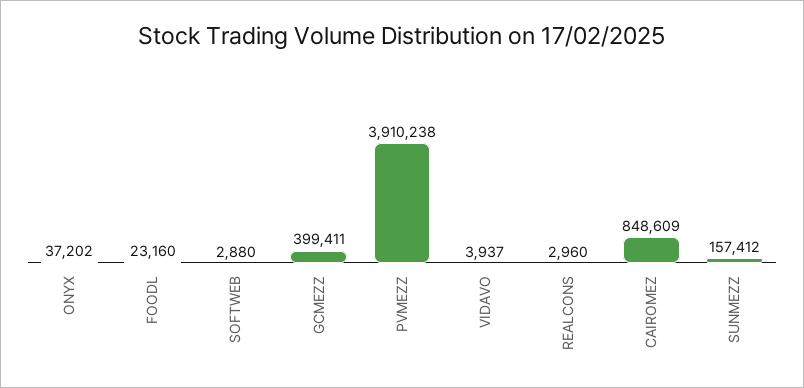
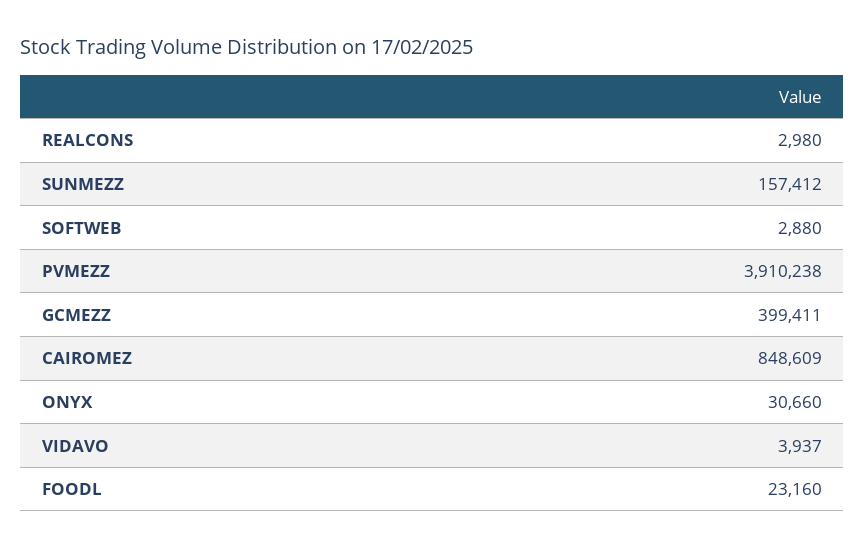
  {
-   "ONYX": 37202,
+   "ONYX": 30660,
    "FOODL": 23160,
    "SOFTWEB": 2880,
    "GCMEZZ": 399411,
    "PVMEZZ": 3910238,
    "VIDAVO": 3937,
-   "REALCONS": 2960,
+   "REALCONS": 2980,
    "CAIROMEZ": 848609,
    "SUNMEZZ": 157412
  }

